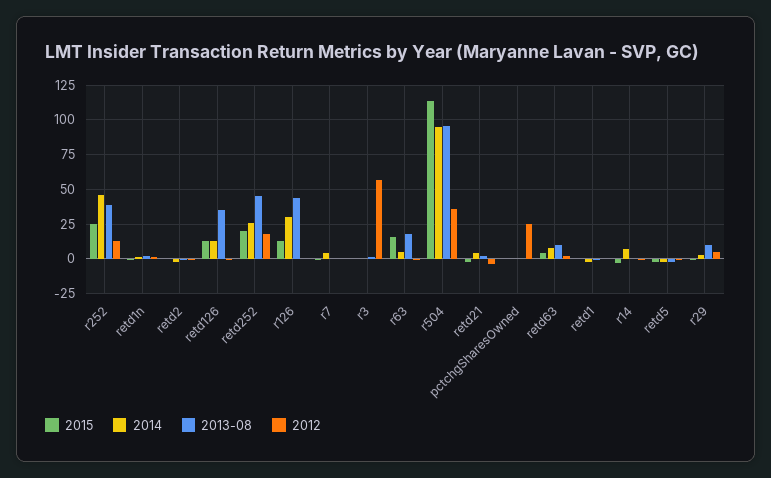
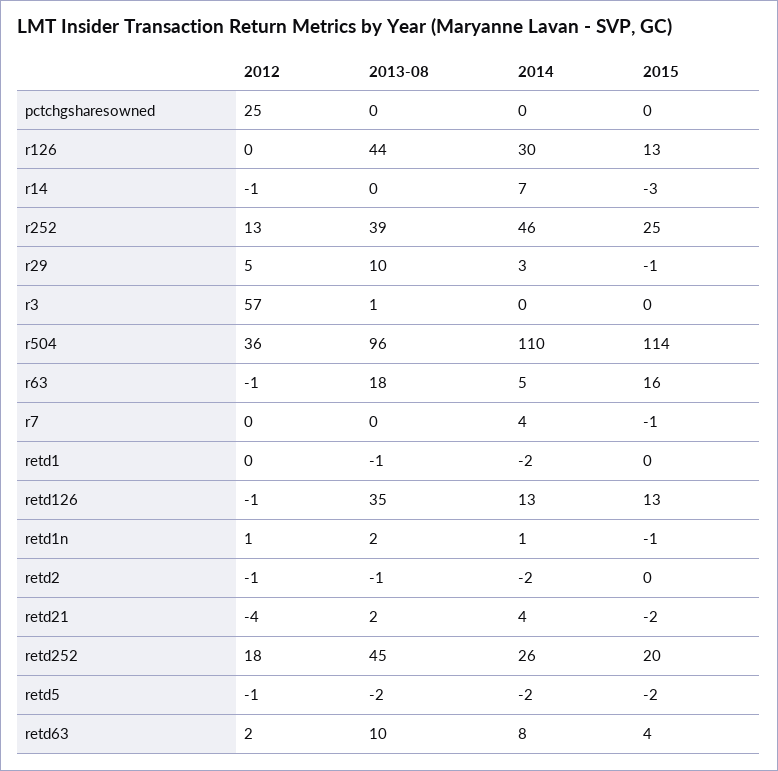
  {
    "2015": {
      "r252": 25,
      "retd1n": -1,
      "retd2": 0,
      "retd126": 13,
      "retd252": 20,
      "r126": 13,
      "r7": -1,
      "r3": 0,
      "r63": 16,
      "r504": 114,
      "retd21": -2,
      "pctchgSharesOwned": 0,
      "retd63": 4,
      "retd1": 0,
      "r14": -3,
      "retd5": -2,
      "r29": -1
    },
    "2014": {
      "r252": 46,
      "retd1n": 1,
      "retd2": -2,
      "retd126": 13,
      "retd252": 26,
      "r126": 30,
      "r7": 4,
      "r3": 0,
      "r63": 5,
-     "r504": 95,
+     "r504": 110,
      "retd21": 4,
      "pctchgSharesOwned": 0,
      "retd63": 8,
      "retd1": -2,
      "r14": 7,
      "retd5": -2,
      "r29": 3
    },
    "2013-08": {
      "r252": 39,
      "retd1n": 2,
      "retd2": -1,
      "retd126": 35,
      "retd252": 45,
      "r126": 44,
      "r7": 0,
      "r3": 1,
      "r63": 18,
      "r504": 96,
      "retd21": 2,
      "pctchgSharesOwned": 0,
      "retd63": 10,
      "retd1": -1,
      "r14": 0,
      "retd5": -2,
      "r29": 10
    },
    "2012": {
      "r252": 13,
      "retd1n": 1,
      "retd2": -1,
      "retd126": -1,
      "retd252": 18,
      "r126": 0,
      "r7": 0,
      "r3": 57,
      "r63": -1,
      "r504": 36,
      "retd21": -4,
      "pctchgSharesOwned": 25,
      "retd63": 2,
      "retd1": 0,
      "r14": -1,
      "retd5": -1,
      "r29": 5
    }
  }

